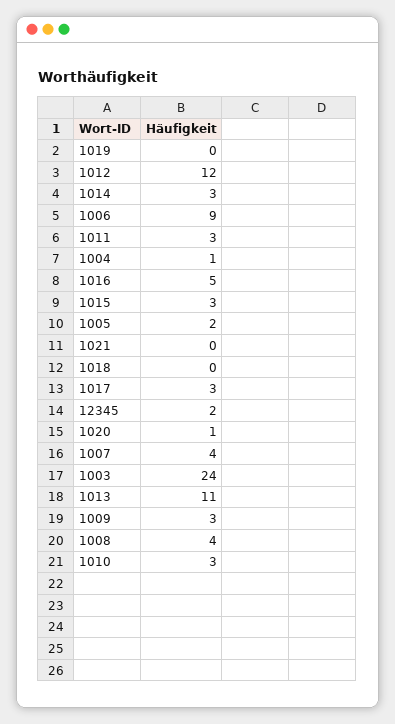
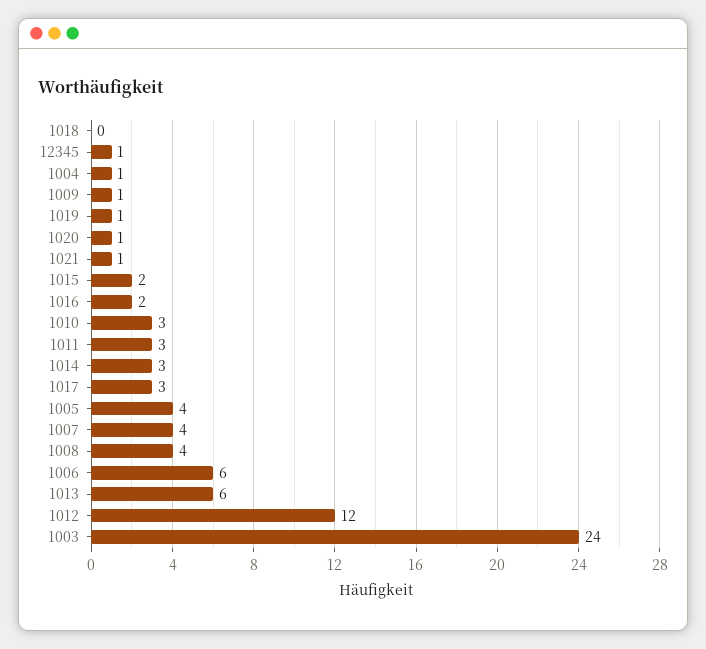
  {
-   "1019": 0,
+   "1019": 1,
    "1012": 12,
    "1014": 3,
-   "1006": 9,
+   "1006": 6,
    "1011": 3,
    "1004": 1,
-   "1016": 5,
+   "1016": 2,
-   "1015": 3,
+   "1015": 2,
-   "1005": 2,
+   "1005": 4,
-   "1021": 0,
+   "1021": 1,
    "1018": 0,
    "1017": 3,
-   "12345": 2,
+   "12345": 1,
    "1020": 1,
    "1007": 4,
    "1003": 24,
-   "1013": 11,
+   "1013": 6,
-   "1009": 3,
+   "1009": 1,
    "1008": 4,
    "1010": 3
  }

